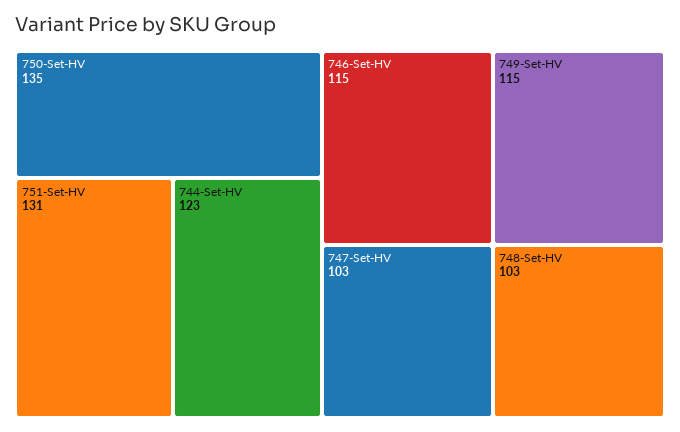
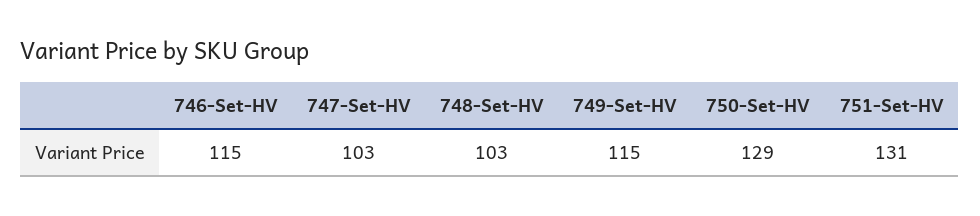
  {
-   "750-Set-HV": 135,
+   "750-Set-HV": 129,
    "751-Set-HV": 131,
-   "744-Set-HV": 123,
    "746-Set-HV": 115,
    "749-Set-HV": 115,
    "747-Set-HV": 103,
    "748-Set-HV": 103
  }

